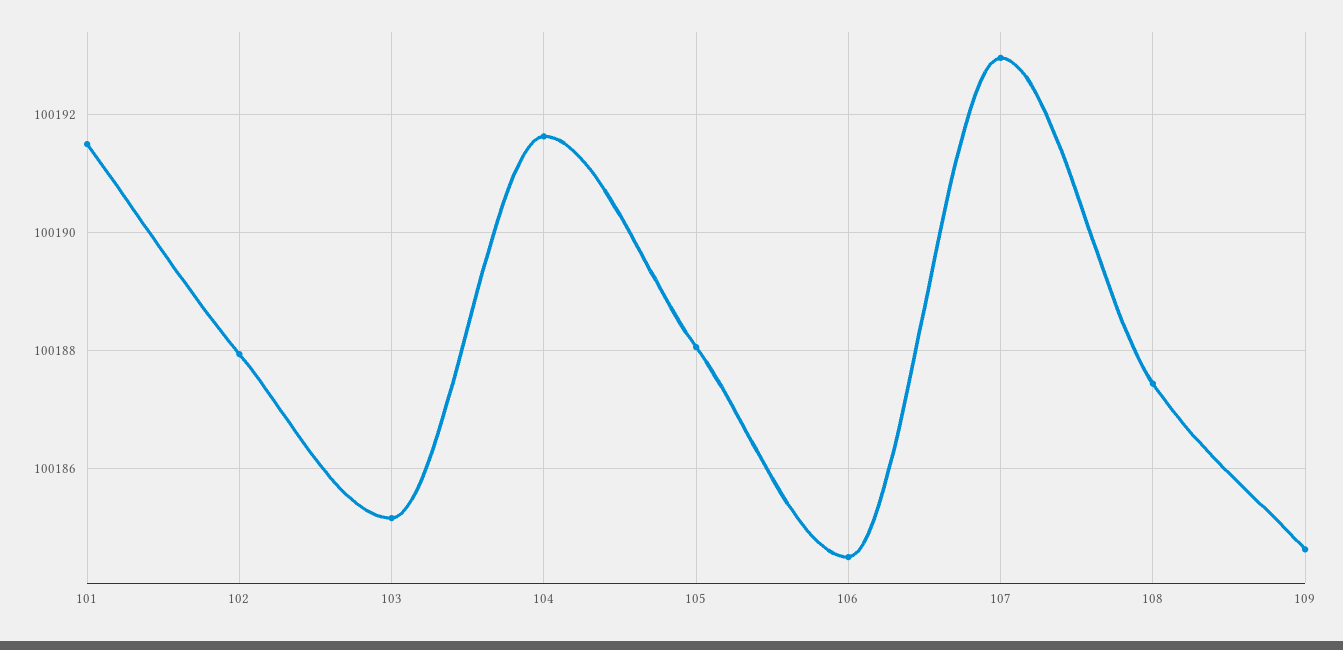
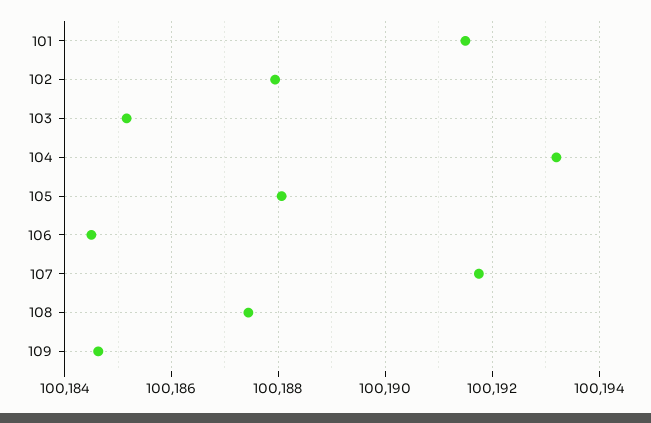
  {
    "101": 100191.6,
    "102": 100188,
    "103": 100185.2,
-   "104": 100191.6,
+   "104": 100193.2,
    "105": 100188,
    "106": 100184.6,
-   "107": 100193,
+   "107": 100191.8,
    "108": 100187.4,
    "109": 100184.6
  }

